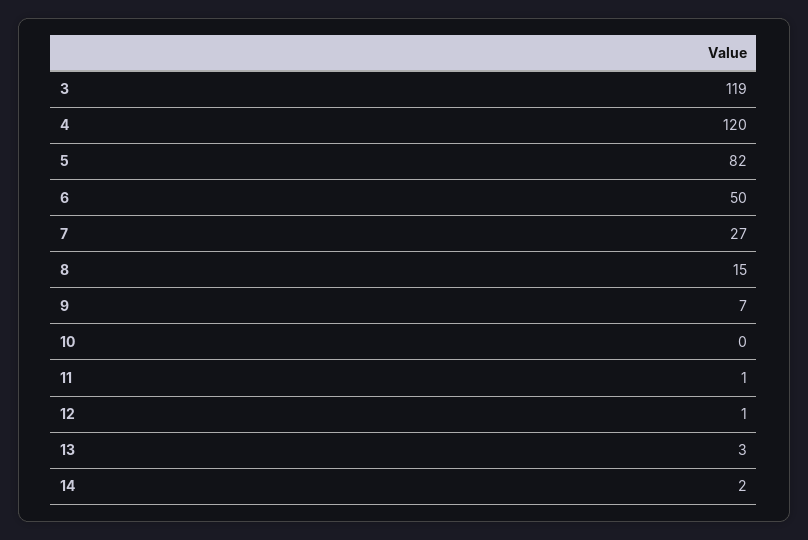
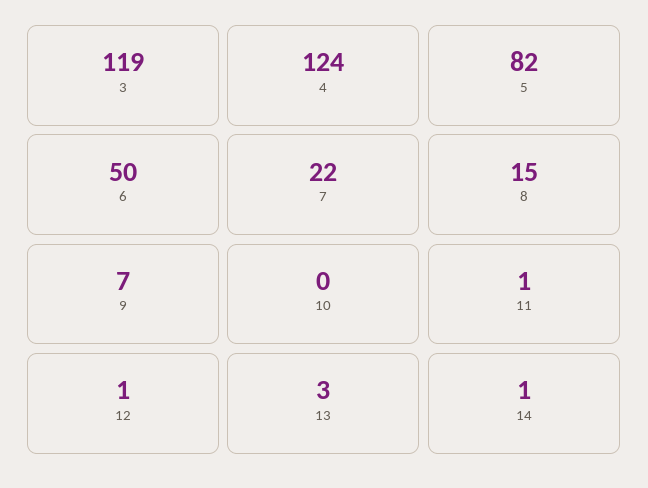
  {
    "3": 119,
-   "4": 120,
+   "4": 124,
    "5": 82,
    "6": 50,
-   "7": 27,
+   "7": 22,
    "8": 15,
    "9": 7,
    "10": 0,
    "11": 1,
    "12": 1,
    "13": 3,
-   "14": 2
+   "14": 1
  }

